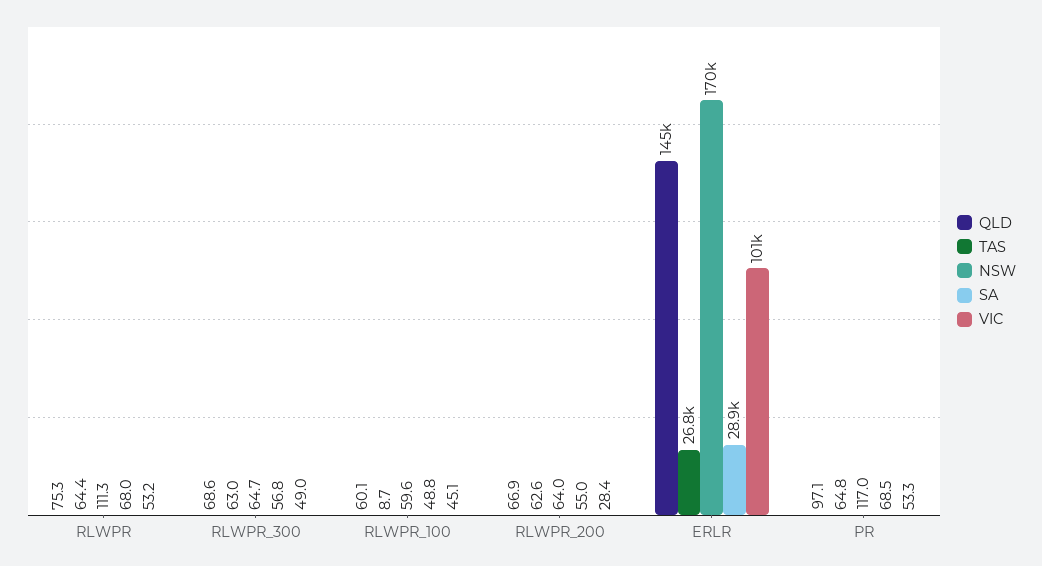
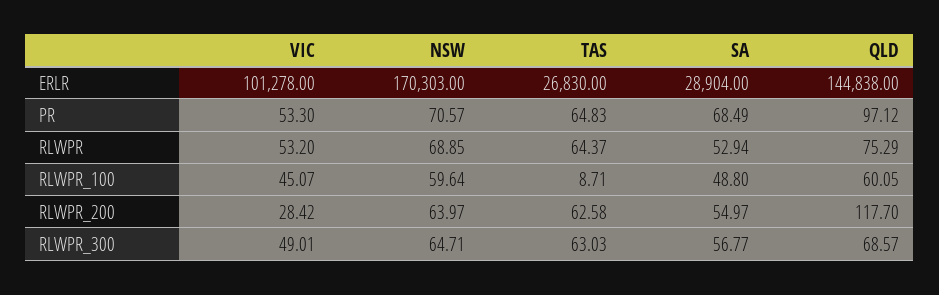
  {
    "QLD": {
      "RLWPR": 75.29,
      "RLWPR_300": 68.57,
      "RLWPR_100": 60.05,
-     "RLWPR_200": 66.9,
+     "RLWPR_200": 117.7,
      "ERLR": 144838,
      "PR": 97.12
    },
    "TAS": {
      "RLWPR": 64.37,
      "RLWPR_300": 63.03,
      "RLWPR_100": 8.71,
      "RLWPR_200": 62.58,
      "ERLR": 26830,
      "PR": 64.83
    },
    "NSW": {
-     "RLWPR": 111.3,
+     "RLWPR": 68.85,
      "RLWPR_300": 64.71,
      "RLWPR_100": 59.64,
      "RLWPR_200": 63.97,
      "ERLR": 170303,
-     "PR": 117
+     "PR": 70.57
    },
    "SA": {
-     "RLWPR": 68,
+     "RLWPR": 52.94,
      "RLWPR_300": 56.77,
      "RLWPR_100": 48.8,
      "RLWPR_200": 54.97,
      "ERLR": 28904,
      "PR": 68.49
    },
    "VIC": {
      "RLWPR": 53.2,
      "RLWPR_300": 49.01,
      "RLWPR_100": 45.07,
      "RLWPR_200": 28.42,
      "ERLR": 101278,
      "PR": 53.3
    }
  }

